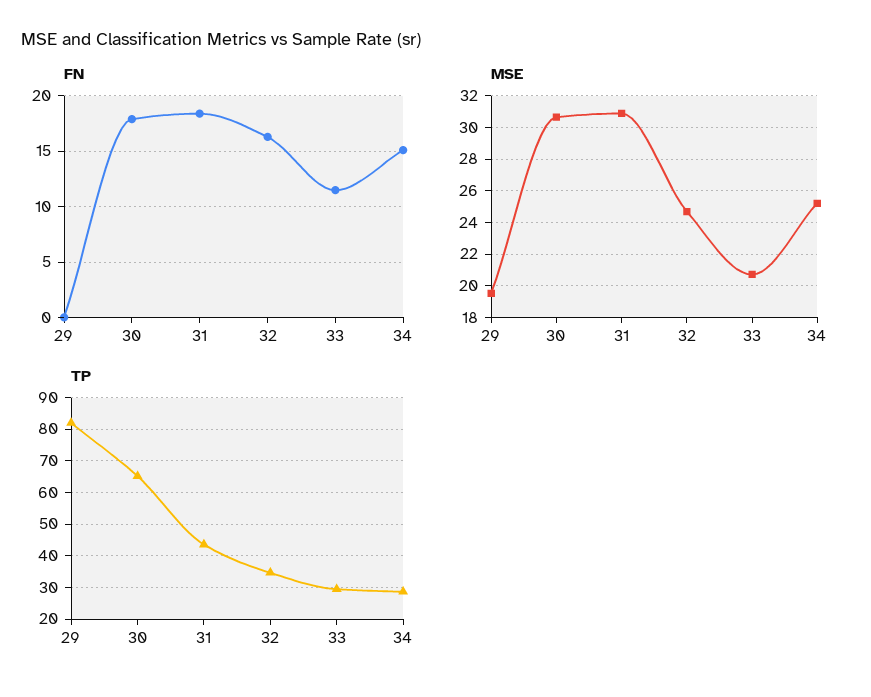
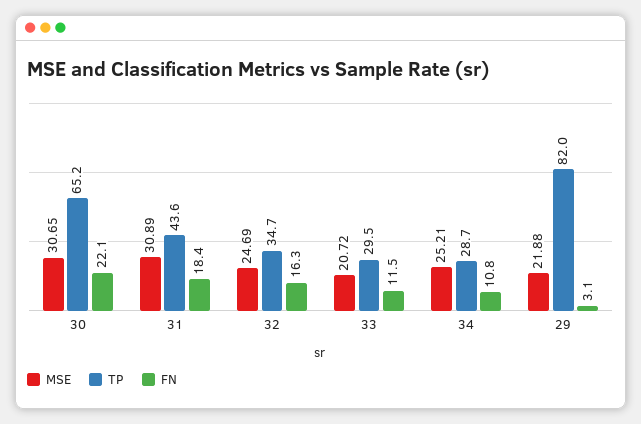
  {
    "FN": {
-     "29": 0,
+     "29": 3.1,
-     "30": 18,
+     "30": 22.1,
      "31": 18.4,
      "32": 16.3,
      "33": 11.5,
-     "34": 15
+     "34": 10.8
    },
    "MSE": {
-     "29": 19.5,
+     "29": 21.88,
      "30": 30.65,
      "31": 30.89,
      "32": 24.69,
      "33": 20.72,
      "34": 25.21
    },
    "TP": {
      "29": 82,
      "30": 65.2,
      "31": 43.6,
      "32": 34.7,
      "33": 29.5,
      "34": 28.7
    }
  }

